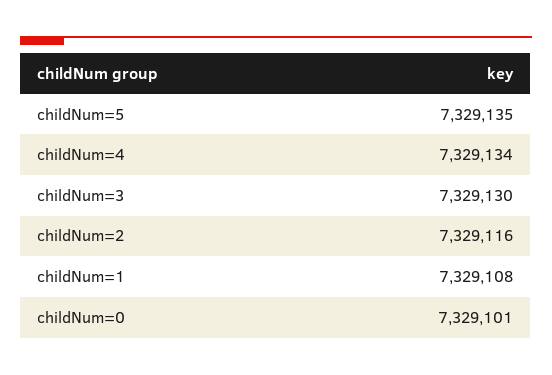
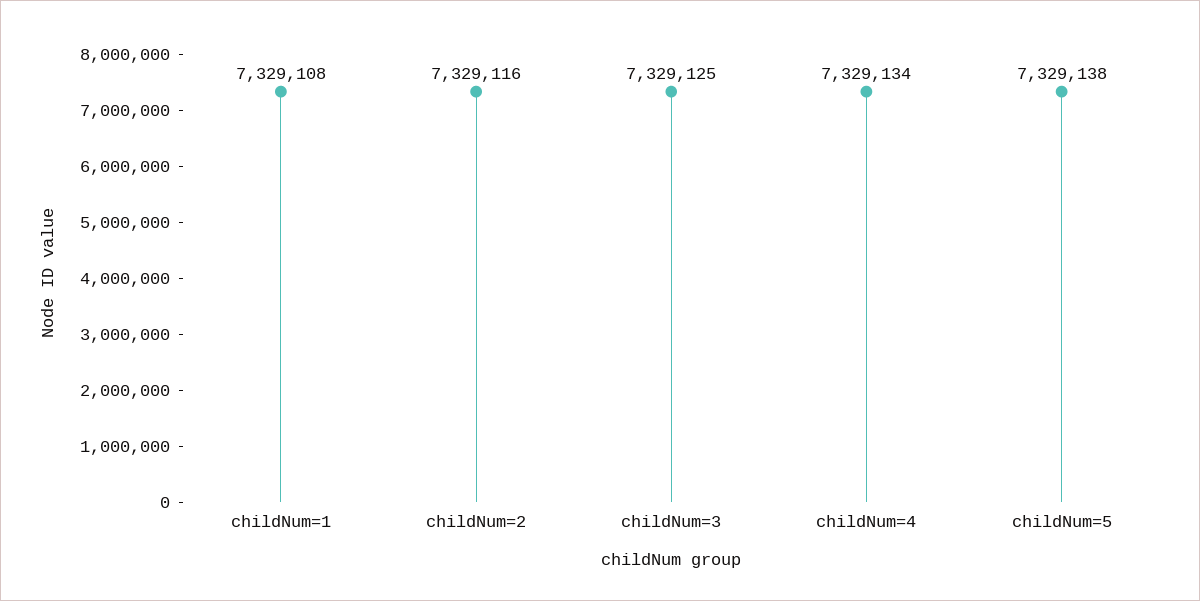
  {
-   "childNum=5": 7329135,
+   "childNum=5": 7329138,
    "childNum=4": 7329134,
-   "childNum=3": 7329130,
+   "childNum=3": 7329125,
    "childNum=2": 7329116,
-   "childNum=1": 7329108,
+   "childNum=1": 7329108
-   "childNum=0": 7329101
  }

